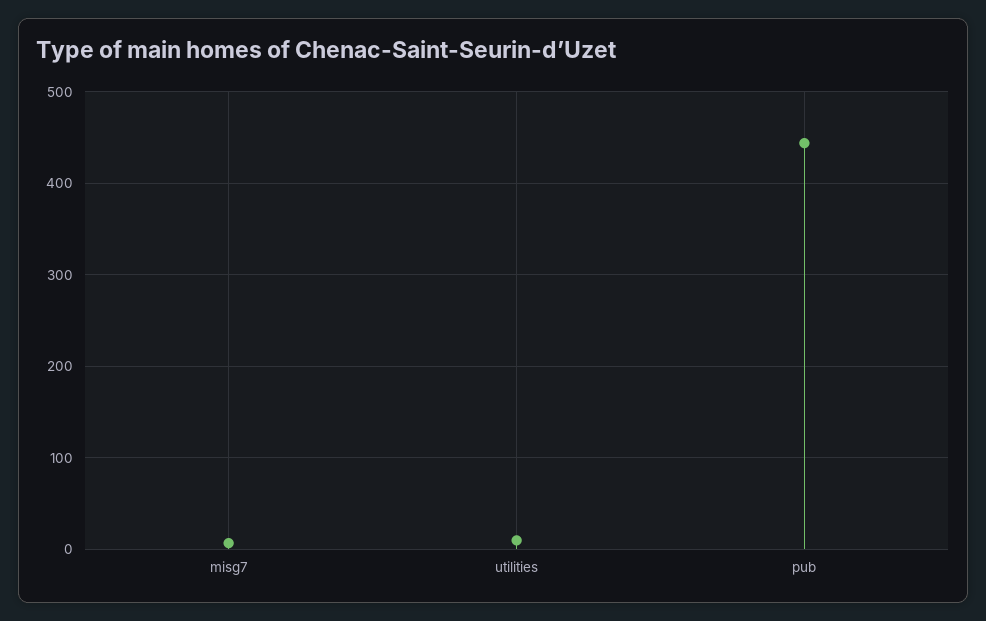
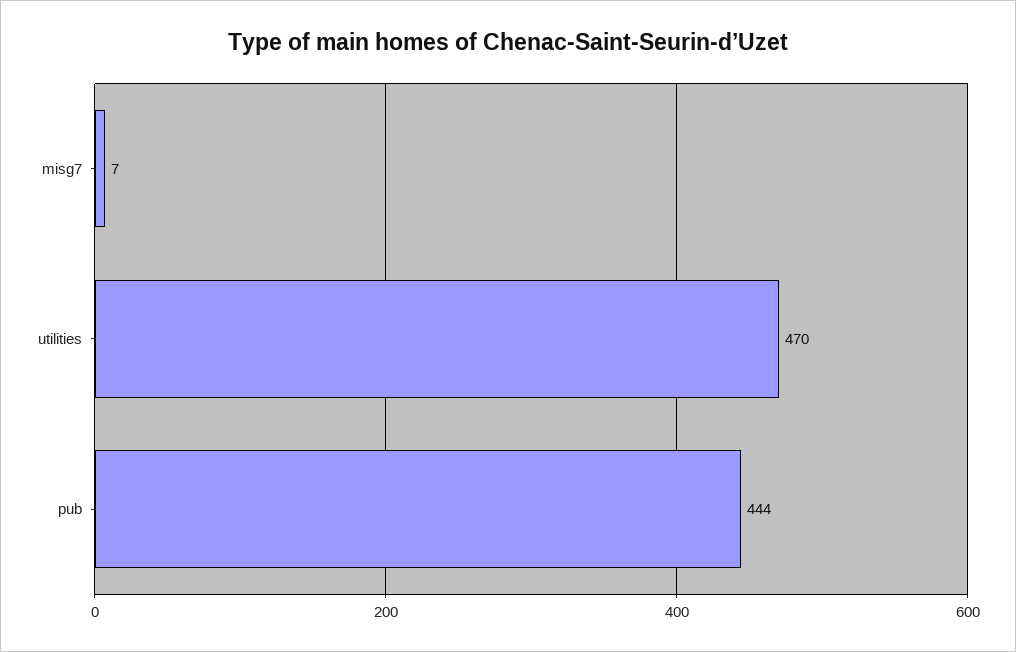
  {
    "misg7": 7,
-   "utilities": 10,
+   "utilities": 470,
    "pub": 444
  }

